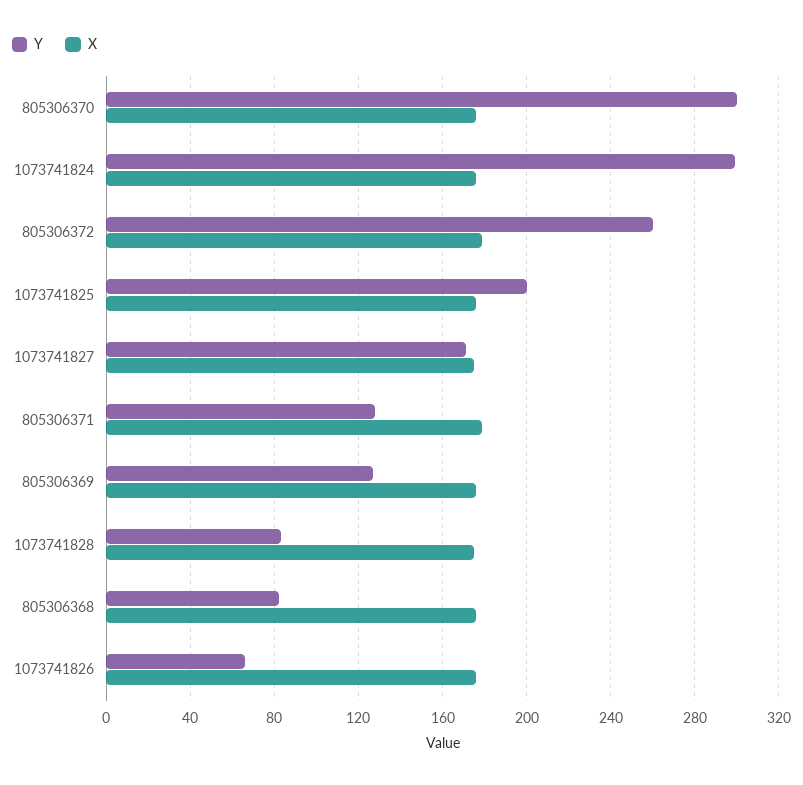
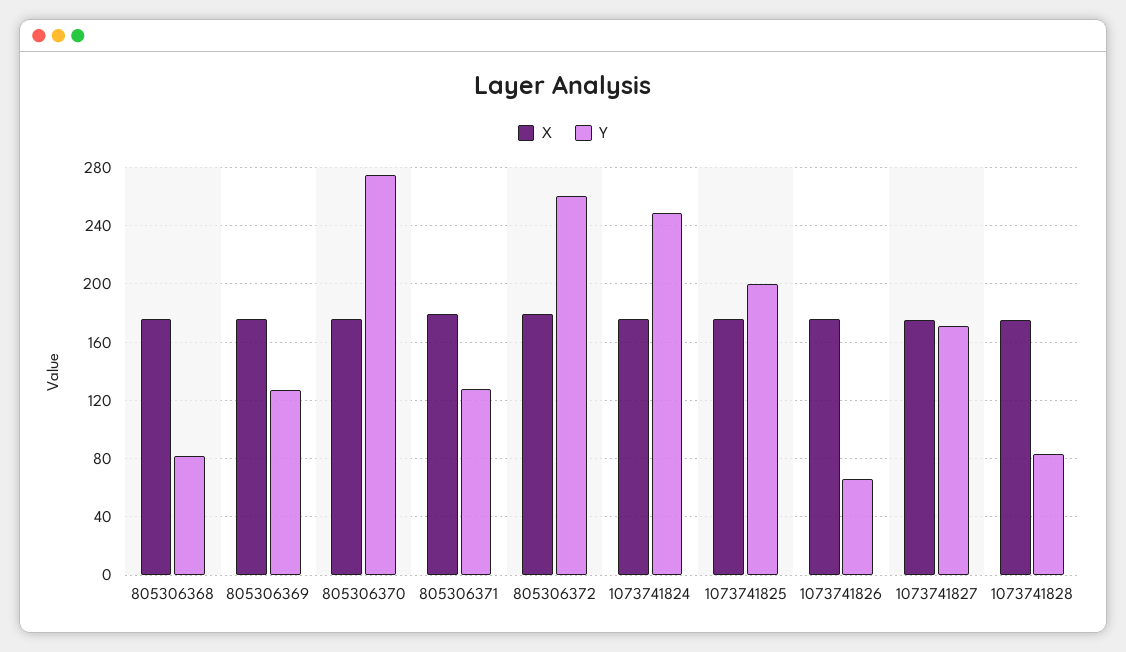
  {
    "Y": {
-     "805306370": 300,
+     "805306370": 275,
-     "1073741824": 300,
+     "1073741824": 250,
      "805306372": 260,
      "1073741825": 200,
      "1073741827": 170,
      "805306371": 130,
      "805306369": 125,
      "1073741828": 85,
      "805306368": 80,
      "1073741826": 65
    },
    "X": {
      "805306370": 175,
      "1073741824": 175,
      "805306372": 180,
      "1073741825": 175,
      "1073741827": 175,
      "805306371": 180,
      "805306369": 175,
      "1073741828": 175,
      "805306368": 175,
      "1073741826": 175
    }
  }

